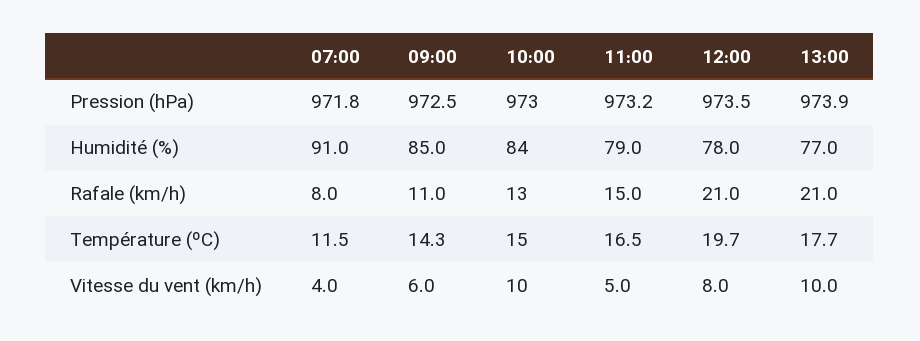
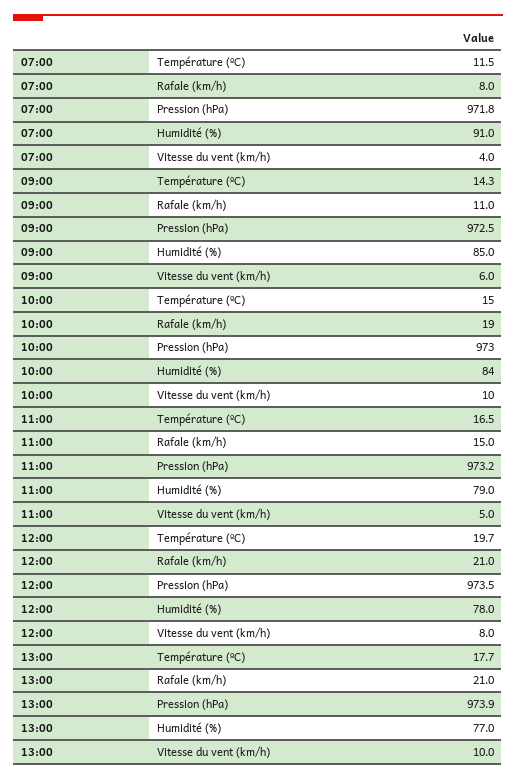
  {
    "07:00": {
      "Pression (hPa)": 971.8,
      "Humidité (%)": 91,
      "Rafale (km/h)": 8,
      "Température (ºC)": 11.5,
      "Vitesse du vent (km/h)": 4
    },
    "09:00": {
      "Pression (hPa)": 972.5,
      "Humidité (%)": 85,
      "Rafale (km/h)": 11,
      "Température (ºC)": 14.3,
      "Vitesse du vent (km/h)": 6
    },
    "10:00": {
      "Pression (hPa)": 973,
      "Humidité (%)": 84,
-     "Rafale (km/h)": 13,
+     "Rafale (km/h)": 19,
      "Température (ºC)": 15,
      "Vitesse du vent (km/h)": 10
    },
    "11:00": {
      "Pression (hPa)": 973.2,
      "Humidité (%)": 79,
      "Rafale (km/h)": 15,
      "Température (ºC)": 16.5,
      "Vitesse du vent (km/h)": 5
    },
    "12:00": {
      "Pression (hPa)": 973.5,
      "Humidité (%)": 78,
      "Rafale (km/h)": 21,
      "Température (ºC)": 19.7,
      "Vitesse du vent (km/h)": 8
    },
    "13:00": {
      "Pression (hPa)": 973.9,
      "Humidité (%)": 77,
      "Rafale (km/h)": 21,
      "Température (ºC)": 17.7,
      "Vitesse du vent (km/h)": 10
    }
  }

